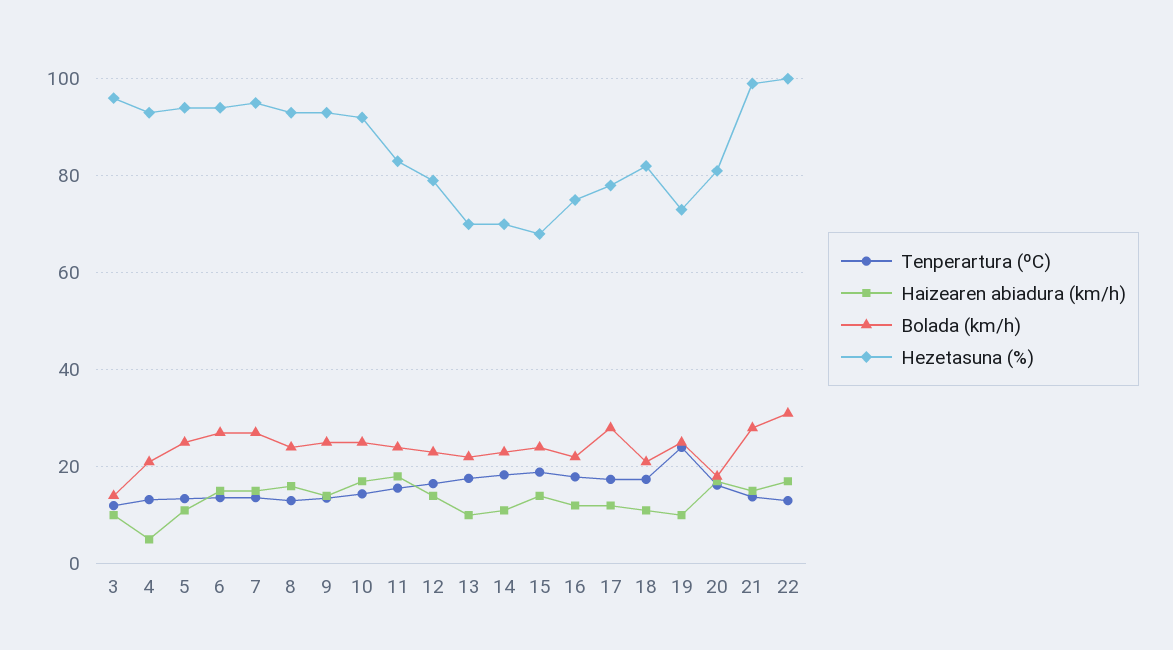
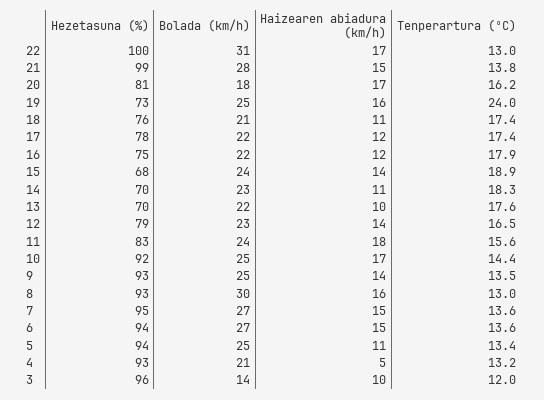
  {
    "Tenperartura (ºC)": {
      "3": 12,
      "4": 13.2,
      "5": 13.4,
      "6": 13.6,
      "7": 13.6,
      "8": 13,
      "9": 13.5,
      "10": 14.4,
      "11": 15.6,
      "12": 16.5,
      "13": 17.6,
      "14": 18.3,
      "15": 18.9,
      "16": 17.9,
      "17": 17.4,
      "18": 17.4,
      "19": 24,
      "20": 16.2,
      "21": 13.8,
      "22": 13
    },
    "Haizearen abiadura (km/h)": {
      "3": 10,
      "4": 5,
      "5": 11,
      "6": 15,
      "7": 15,
      "8": 16,
      "9": 14,
      "10": 17,
      "11": 18,
      "12": 14,
      "13": 10,
      "14": 11,
      "15": 14,
      "16": 12,
      "17": 12,
      "18": 11,
-     "19": 10,
+     "19": 16,
      "20": 17,
      "21": 15,
      "22": 17
    },
    "Bolada (km/h)": {
      "3": 14,
      "4": 21,
      "5": 25,
      "6": 27,
      "7": 27,
-     "8": 24,
+     "8": 30,
      "9": 25,
      "10": 25,
      "11": 24,
      "12": 23,
      "13": 22,
      "14": 23,
      "15": 24,
      "16": 22,
-     "17": 28,
+     "17": 22,
      "18": 21,
      "19": 25,
      "20": 18,
      "21": 28,
      "22": 31
    },
    "Hezetasuna (%)": {
      "3": 96,
      "4": 93,
      "5": 94,
      "6": 94,
      "7": 95,
      "8": 93,
      "9": 93,
      "10": 92,
      "11": 83,
      "12": 79,
      "13": 70,
      "14": 70,
      "15": 68,
      "16": 75,
      "17": 78,
-     "18": 82,
+     "18": 76,
      "19": 73,
      "20": 81,
      "21": 99,
      "22": 100
    }
  }

